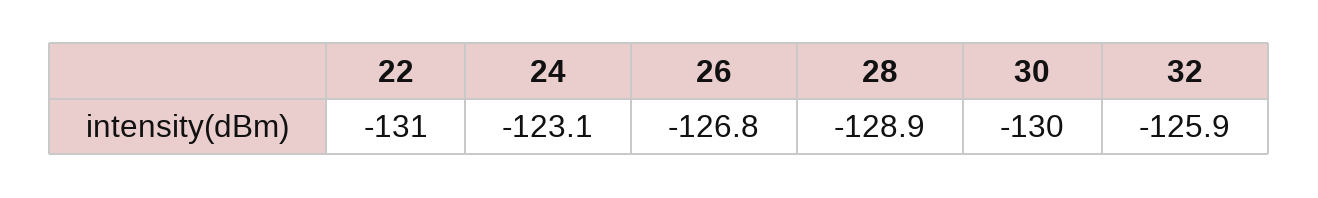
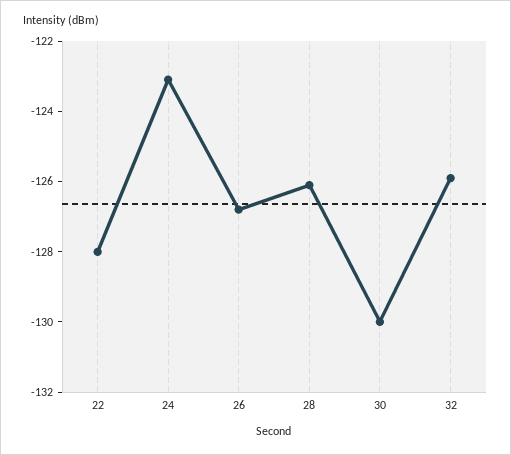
  {
-   "22": -131,
+   "22": -128,
    "24": -123.1,
    "26": -126.8,
-   "28": -128.9,
+   "28": -126,
    "30": -130,
    "32": -125.9
  }

